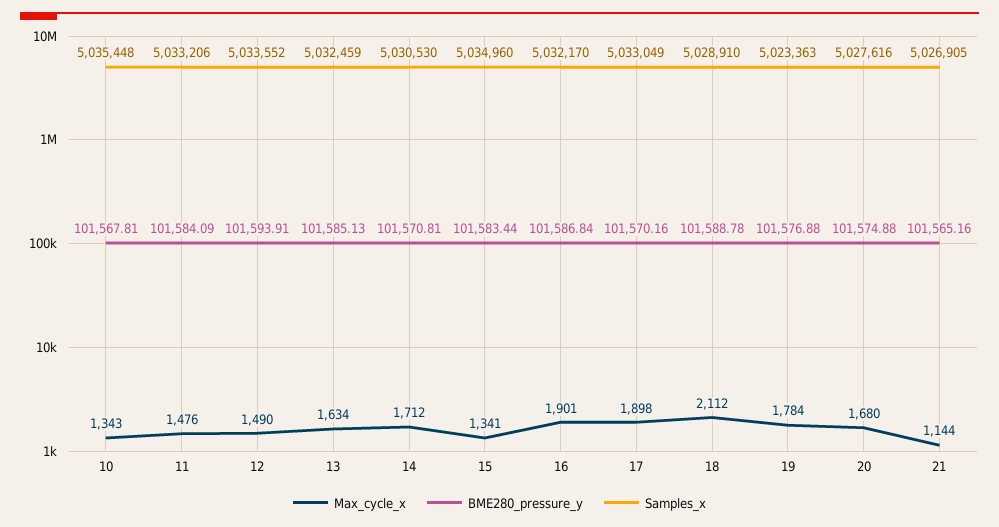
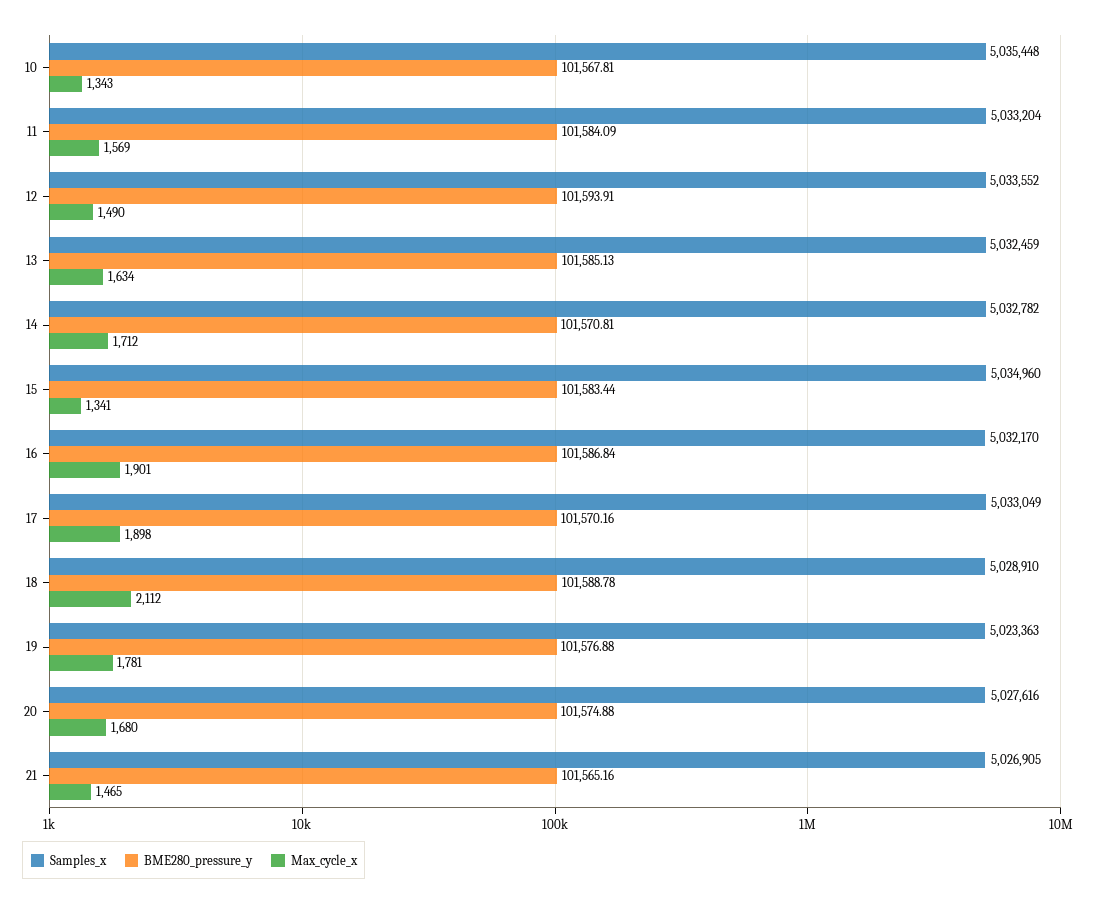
  {
    "Max_cycle_x": {
      "10": 1343,
-     "11": 1476,
+     "11": 1569,
      "12": 1490,
      "13": 1634,
      "14": 1712,
      "15": 1341,
      "16": 1901,
      "17": 1898,
      "18": 2112,
-     "19": 1784,
+     "19": 1781,
      "20": 1680,
-     "21": 1144
+     "21": 1465
    },
    "BME280_pressure_y": {
      "10": 101567.81,
      "11": 101584.09,
      "12": 101593.91,
      "13": 101585.13,
      "14": 101570.81,
      "15": 101583.44,
      "16": 101586.84,
      "17": 101570.16,
      "18": 101588.78,
      "19": 101576.88,
      "20": 101574.88,
      "21": 101565.16
    },
    "Samples_x": {
      "10": 5035448,
-     "11": 5033206,
+     "11": 5033204,
      "12": 5033552,
      "13": 5032459,
-     "14": 5030530,
+     "14": 5032782,
      "15": 5034960,
      "16": 5032170,
      "17": 5033049,
      "18": 5028910,
      "19": 5023363,
      "20": 5027616,
      "21": 5026905
    }
  }

